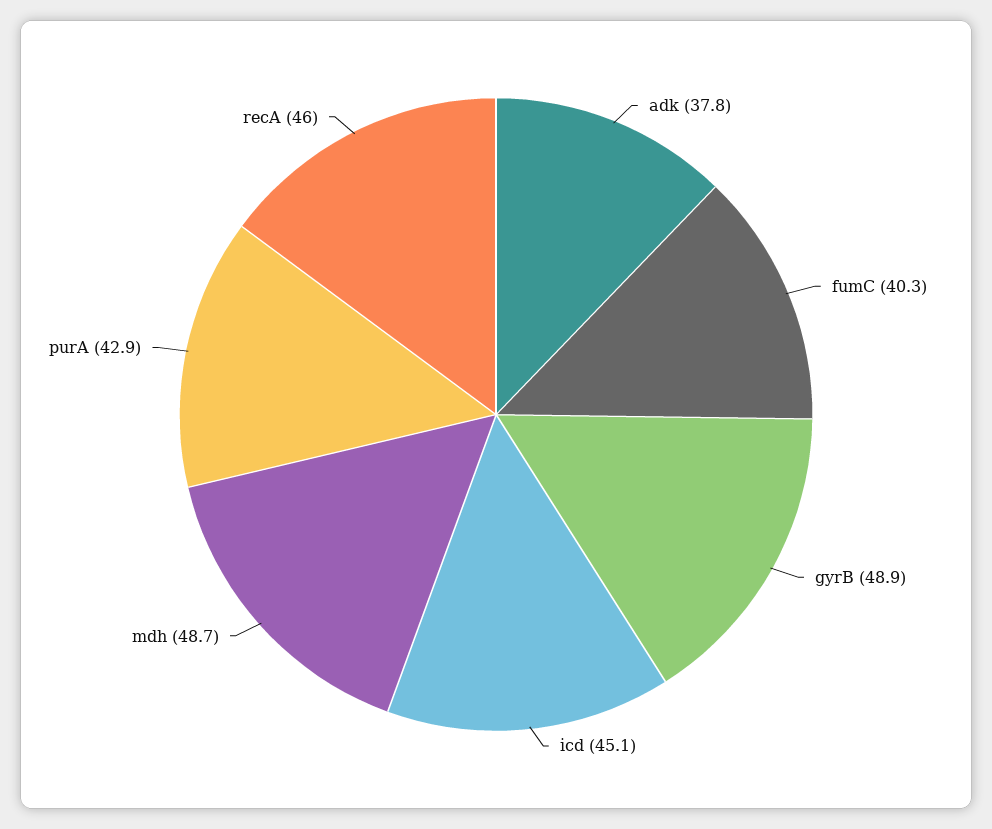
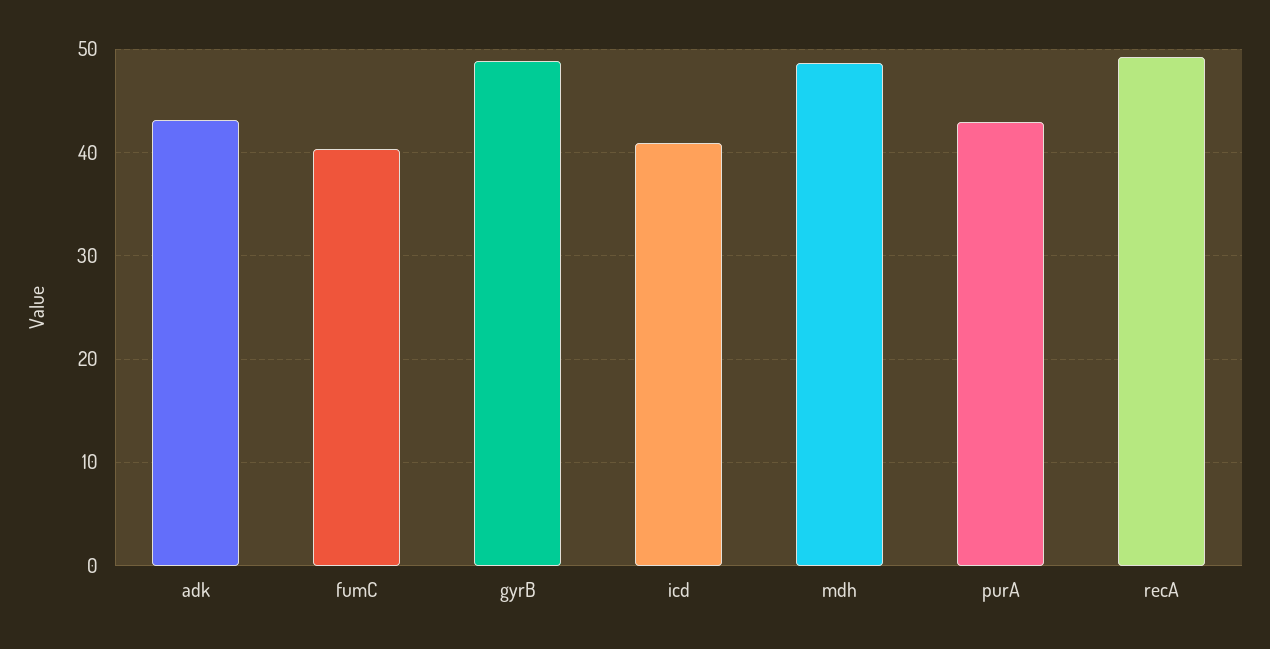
  {
-   "adk": 37.8,
+   "adk": 43,
    "fumC": 40.3,
    "gyrB": 48.9,
-   "icd": 45.1,
+   "icd": 41,
    "mdh": 48.7,
    "purA": 42.9,
-   "recA": 46
+   "recA": 49
  }

